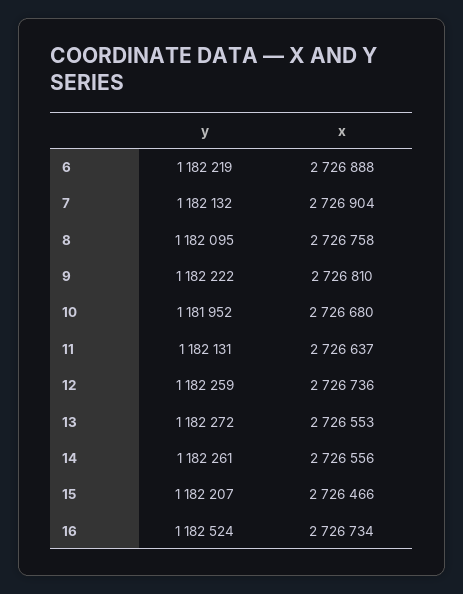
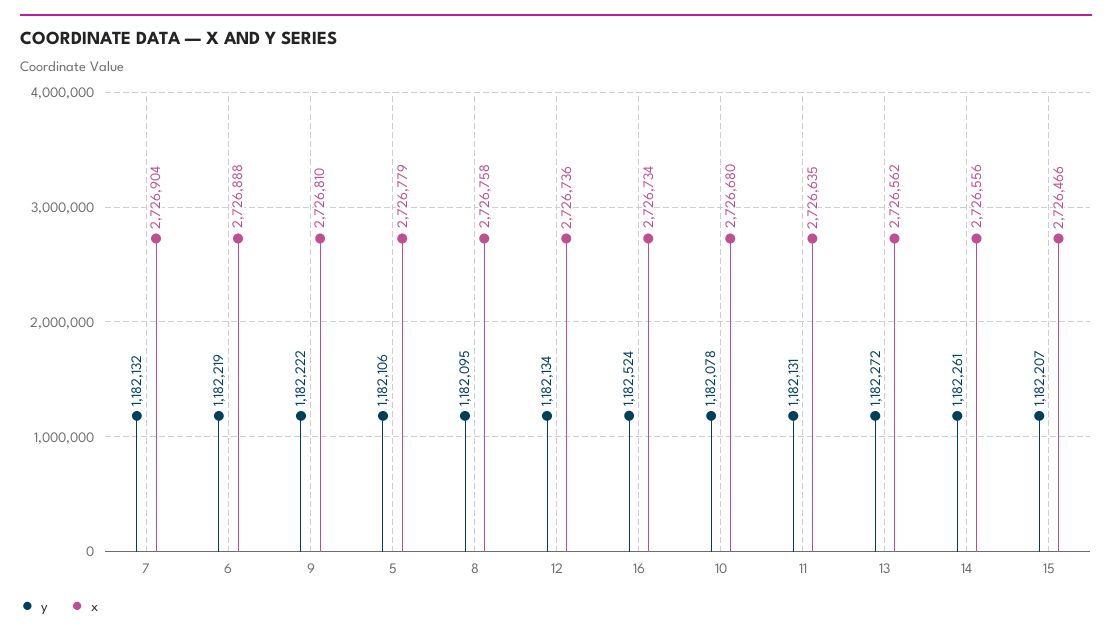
  {
    "y": {
      "6": 1182219,
      "7": 1182132,
      "8": 1182095,
      "9": 1182222,
-     "10": 1181952,
+     "10": 1182078,
      "11": 1182131,
-     "12": 1182259,
+     "12": 1182134,
      "13": 1182272,
      "14": 1182261,
      "15": 1182207,
-     "16": 1182524
+     "16": 1182524,
+     "5": 1182106
    },
    "x": {
      "6": 2726888,
      "7": 2726904,
      "8": 2726758,
      "9": 2726810,
      "10": 2726680,
-     "11": 2726637,
+     "11": 2726635,
      "12": 2726736,
-     "13": 2726553,
+     "13": 2726562,
      "14": 2726556,
      "15": 2726466,
-     "16": 2726734
+     "16": 2726734,
+     "5": 2726779
    }
  }

